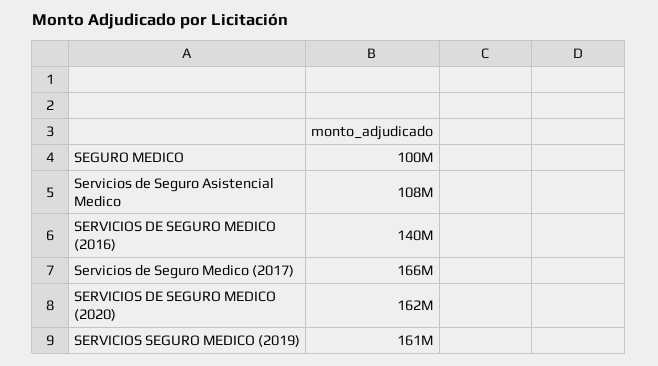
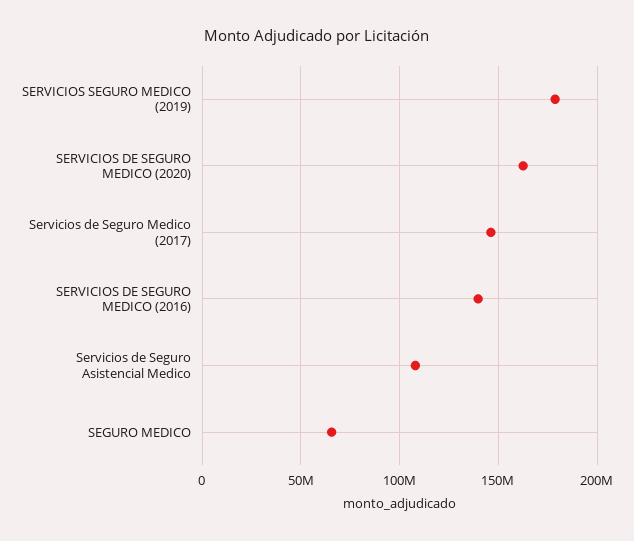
  {
-   "SEGURO MEDICO": 100000000,
+   "SEGURO MEDICO": 65000000,
    "Servicios de Seguro Asistencial Medico": 108000000,
    "SERVICIOS DE SEGURO MEDICO (2016)": 140000000,
-   "Servicios de Seguro Medico (2017)": 166000000,
+   "Servicios de Seguro Medico (2017)": 145000000,
    "SERVICIOS DE SEGURO MEDICO (2020)": 162000000,
-   "SERVICIOS SEGURO MEDICO (2019)": 161000000
+   "SERVICIOS SEGURO MEDICO (2019)": 180000000
  }

